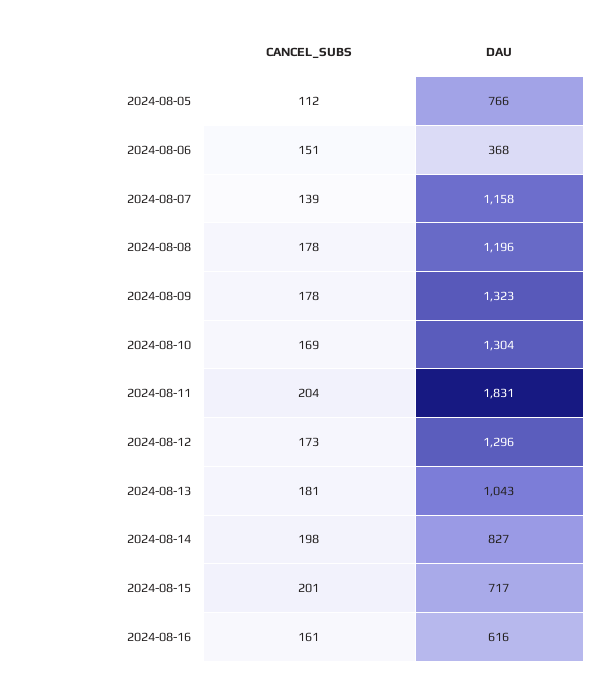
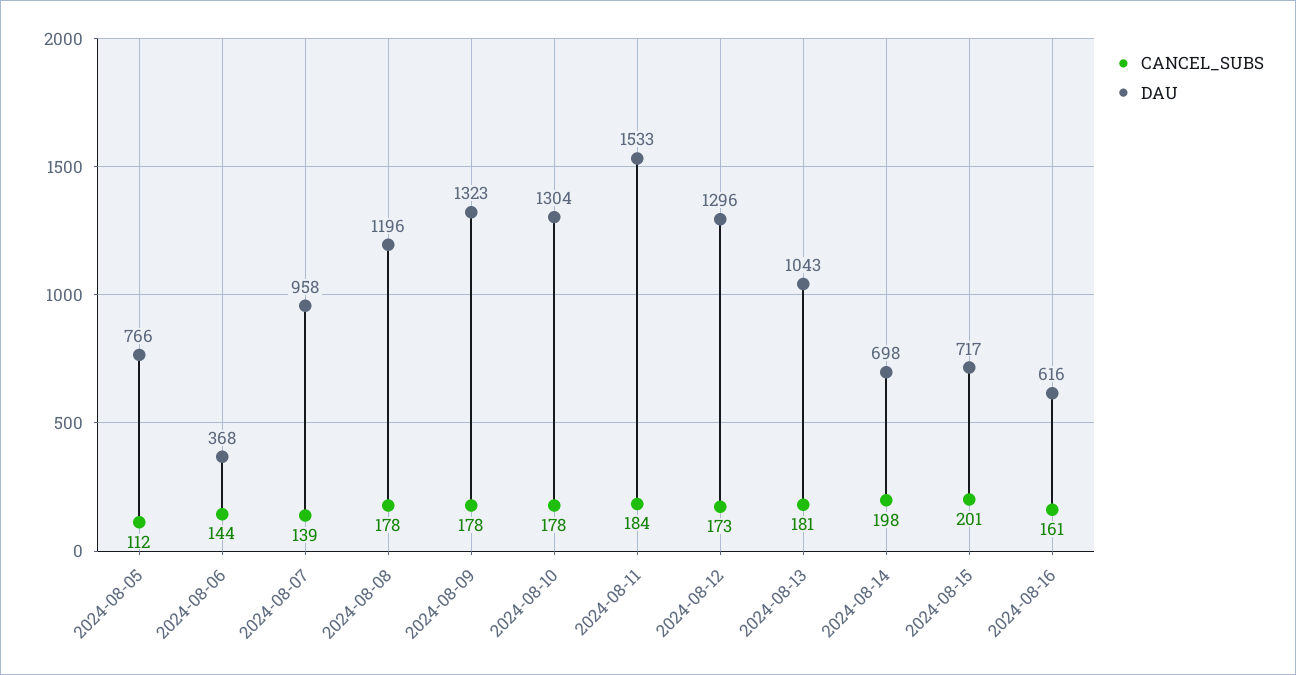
  {
    "CANCEL_SUBS": {
      "2024-08-05": 112,
-     "2024-08-06": 151,
+     "2024-08-06": 144,
      "2024-08-07": 139,
      "2024-08-08": 178,
      "2024-08-09": 178,
-     "2024-08-10": 169,
+     "2024-08-10": 178,
-     "2024-08-11": 204,
+     "2024-08-11": 184,
      "2024-08-12": 173,
      "2024-08-13": 181,
      "2024-08-14": 198,
      "2024-08-15": 201,
      "2024-08-16": 161
    },
    "DAU": {
      "2024-08-05": 766,
      "2024-08-06": 368,
-     "2024-08-07": 1158,
+     "2024-08-07": 958,
      "2024-08-08": 1196,
      "2024-08-09": 1323,
      "2024-08-10": 1304,
-     "2024-08-11": 1831,
+     "2024-08-11": 1533,
      "2024-08-12": 1296,
      "2024-08-13": 1043,
-     "2024-08-14": 827,
+     "2024-08-14": 698,
      "2024-08-15": 717,
      "2024-08-16": 616
    }
  }

